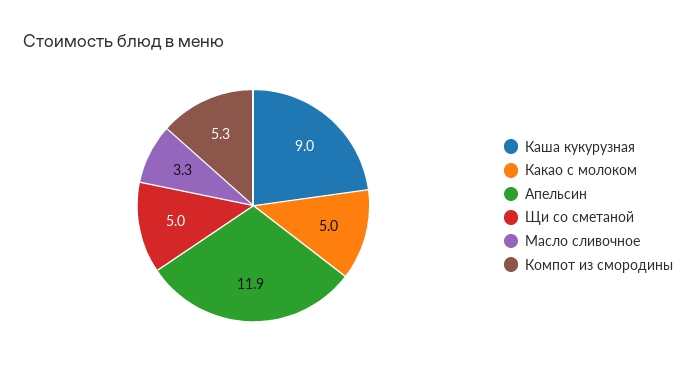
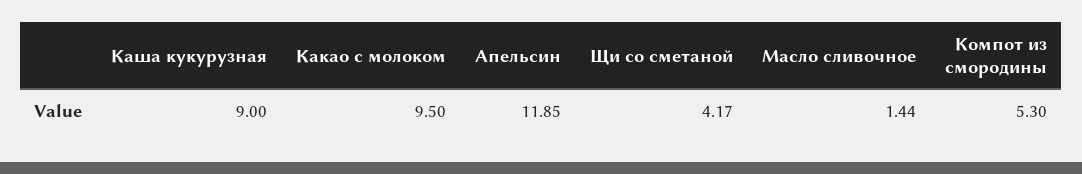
  {
    "Каша кукурузная": 9,
-   "Какао с молоком": 5,
+   "Какао с молоком": 9.5,
    "Апельсин": 11.85,
-   "Щи со сметаной": 5,
+   "Щи со сметаной": 4.17,
-   "Масло сливочное": 3.3,
+   "Масло сливочное": 1.44,
    "Компот из смородины": 5.3
  }

